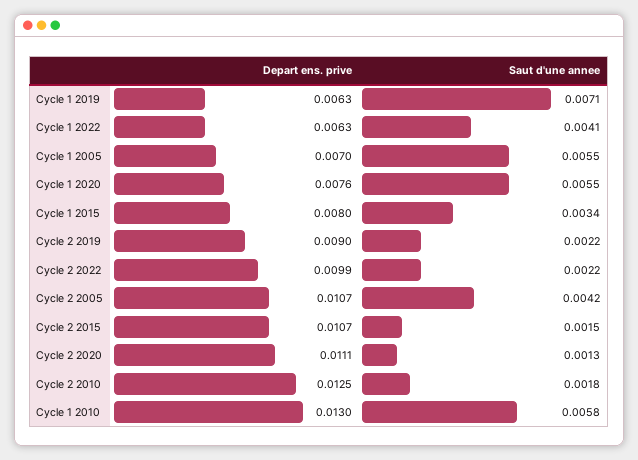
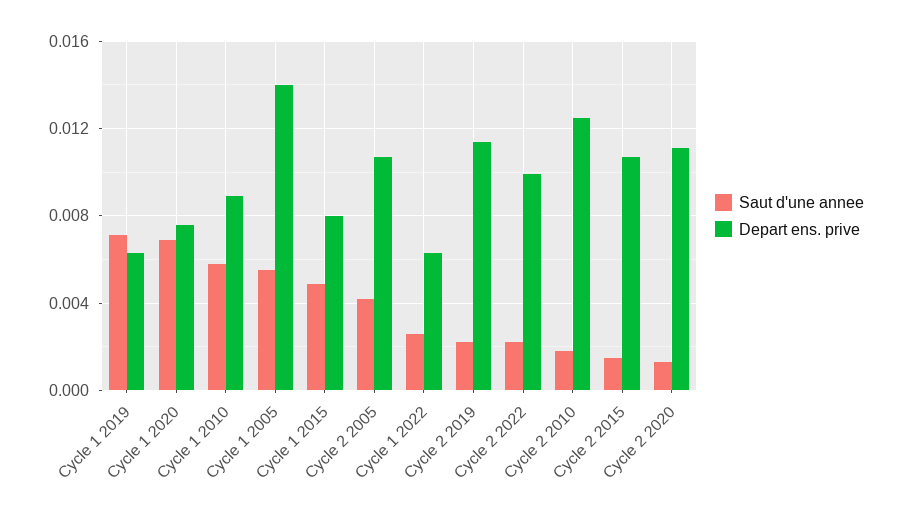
  {
    "Depart ens. prive": {
      "Cycle 1 2019": 0.0063,
      "Cycle 1 2022": 0.0063,
-     "Cycle 1 2005": 0.007,
+     "Cycle 1 2005": 0.014,
      "Cycle 1 2020": 0.0076,
      "Cycle 1 2015": 0.008,
-     "Cycle 2 2019": 0.009,
+     "Cycle 2 2019": 0.0115,
      "Cycle 2 2022": 0.0099,
      "Cycle 2 2005": 0.0107,
      "Cycle 2 2015": 0.0107,
      "Cycle 2 2020": 0.0111,
      "Cycle 2 2010": 0.0125,
-     "Cycle 1 2010": 0.013
+     "Cycle 1 2010": 0.009
    },
    "Saut d'une annee": {
      "Cycle 1 2019": 0.0071,
-     "Cycle 1 2022": 0.0041,
+     "Cycle 1 2022": 0.0025,
      "Cycle 1 2005": 0.0055,
-     "Cycle 1 2020": 0.0055,
+     "Cycle 1 2020": 0.007,
-     "Cycle 1 2015": 0.0034,
+     "Cycle 1 2015": 0.005,
      "Cycle 2 2019": 0.0022,
      "Cycle 2 2022": 0.0022,
      "Cycle 2 2005": 0.0042,
      "Cycle 2 2015": 0.0015,
      "Cycle 2 2020": 0.0013,
      "Cycle 2 2010": 0.0018,
      "Cycle 1 2010": 0.0058
    }
  }

